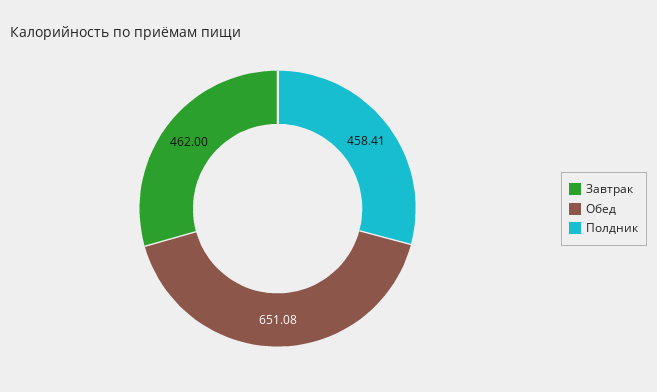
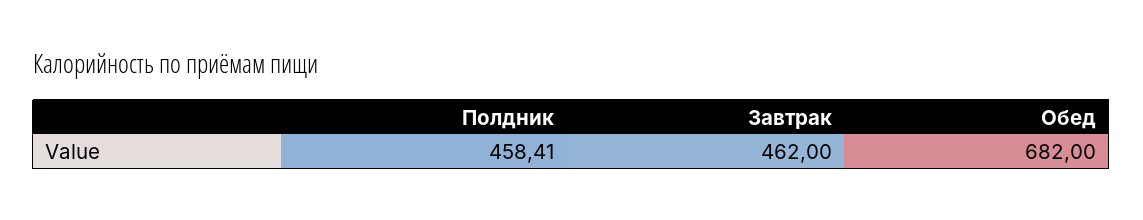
  {
    "Завтрак": 462,
-   "Обед": 651.08,
+   "Обед": 682,
    "Полдник": 458.41
  }

